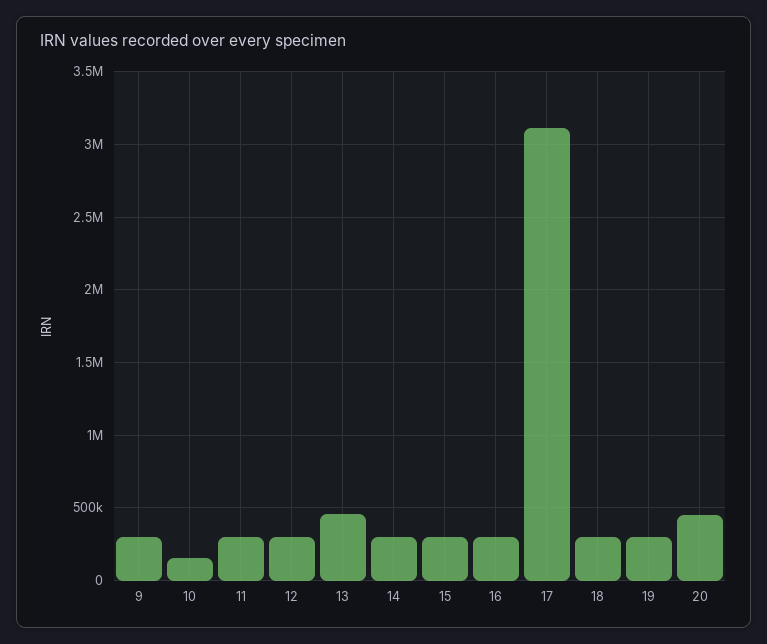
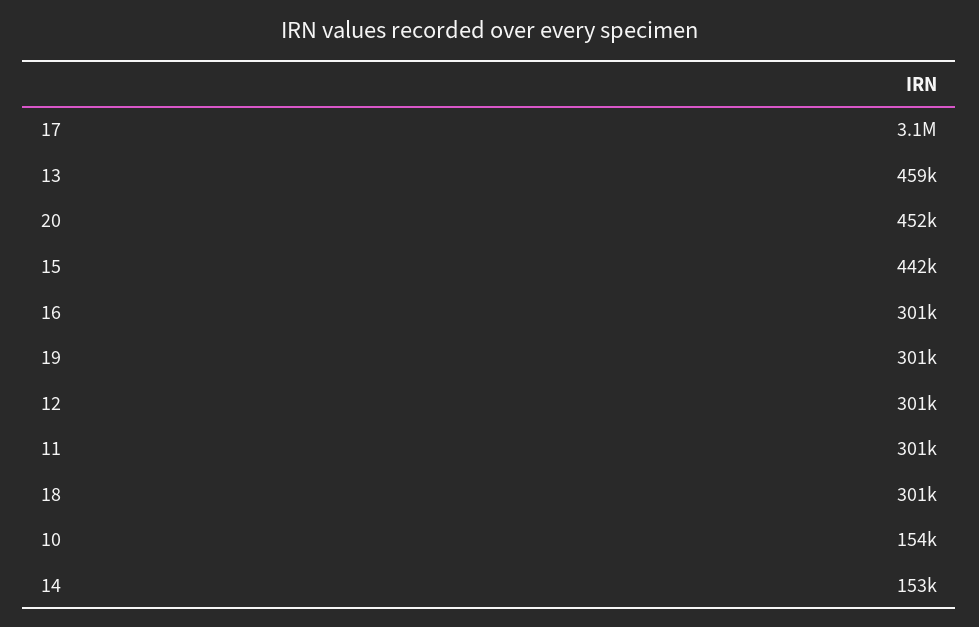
  {
-   "9": 300000,
    "10": 154000,
    "11": 301000,
    "12": 301000,
    "13": 459000,
-   "14": 300000,
+   "14": 153000,
-   "15": 300000,
+   "15": 442000,
    "16": 301000,
    "17": 3100000,
    "18": 301000,
    "19": 301000,
    "20": 452000
  }

